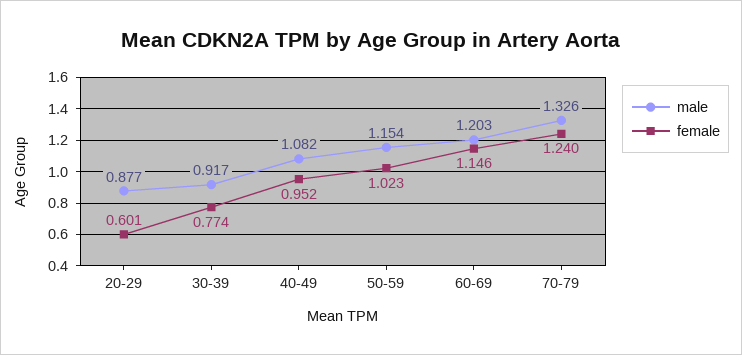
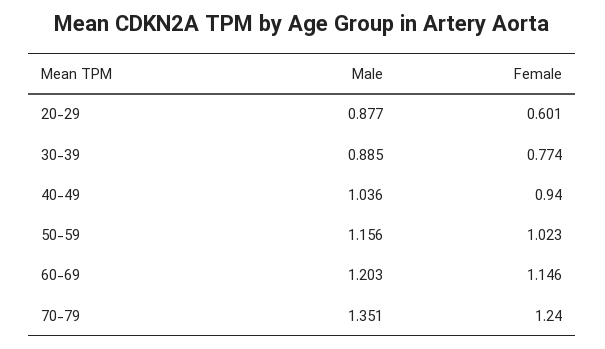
  {
    "male": {
      "20-29": 0.877,
-     "30-39": 0.917,
+     "30-39": 0.885,
-     "40-49": 1.082,
+     "40-49": 1.036,
-     "50-59": 1.154,
+     "50-59": 1.156,
      "60-69": 1.203,
-     "70-79": 1.326
+     "70-79": 1.351
    },
    "female": {
      "20-29": 0.601,
      "30-39": 0.774,
-     "40-49": 0.952,
+     "40-49": 0.94,
      "50-59": 1.023,
      "60-69": 1.146,
      "70-79": 1.24
    }
  }

